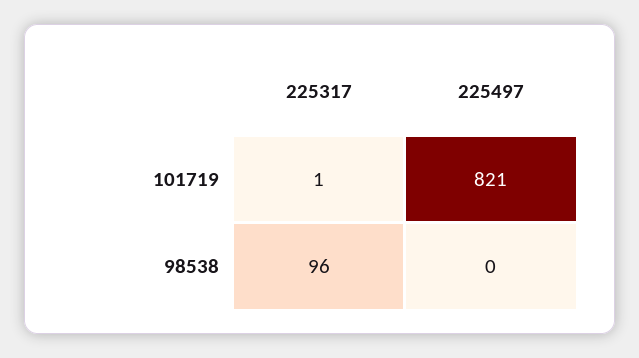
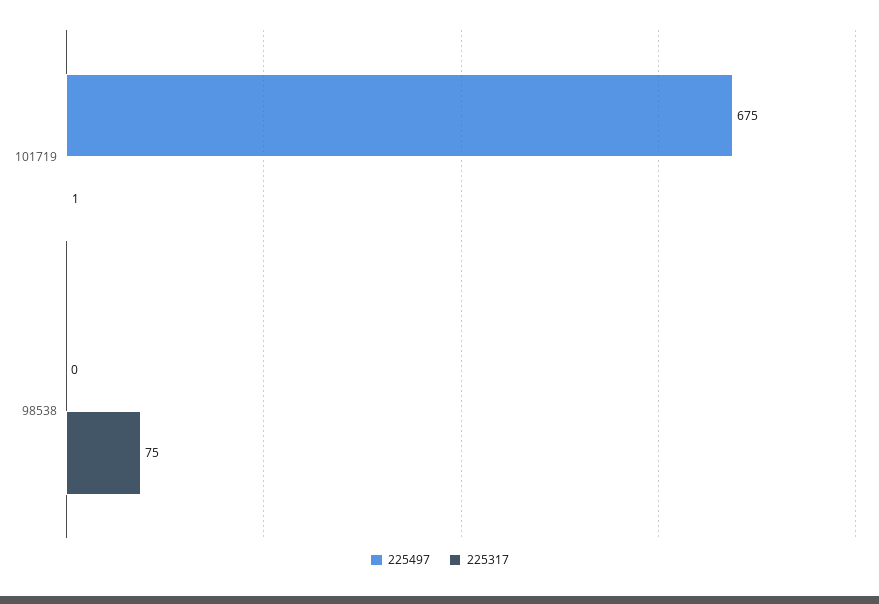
  {
    "225317": {
      "101719": 1,
-     "98538": 96
+     "98538": 75
    },
    "225497": {
-     "101719": 821,
+     "101719": 675,
      "98538": 0
    }
  }

